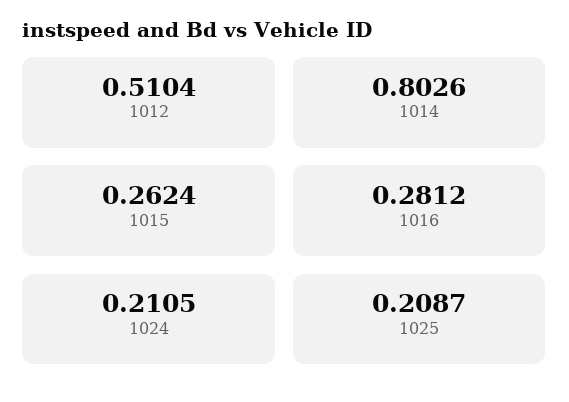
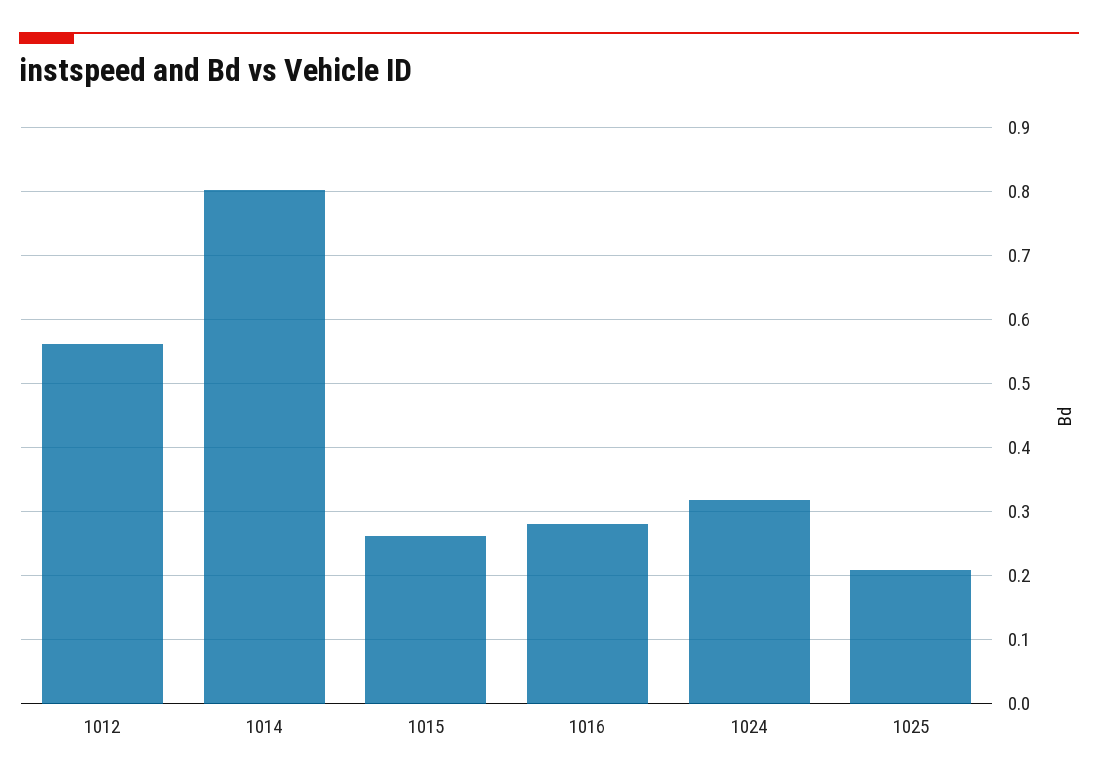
  {
-   "1012": 0.5104,
+   "1012": 0.56,
    "1014": 0.8026,
    "1015": 0.2624,
    "1016": 0.2812,
-   "1024": 0.2105,
+   "1024": 0.32,
    "1025": 0.2087
  }

